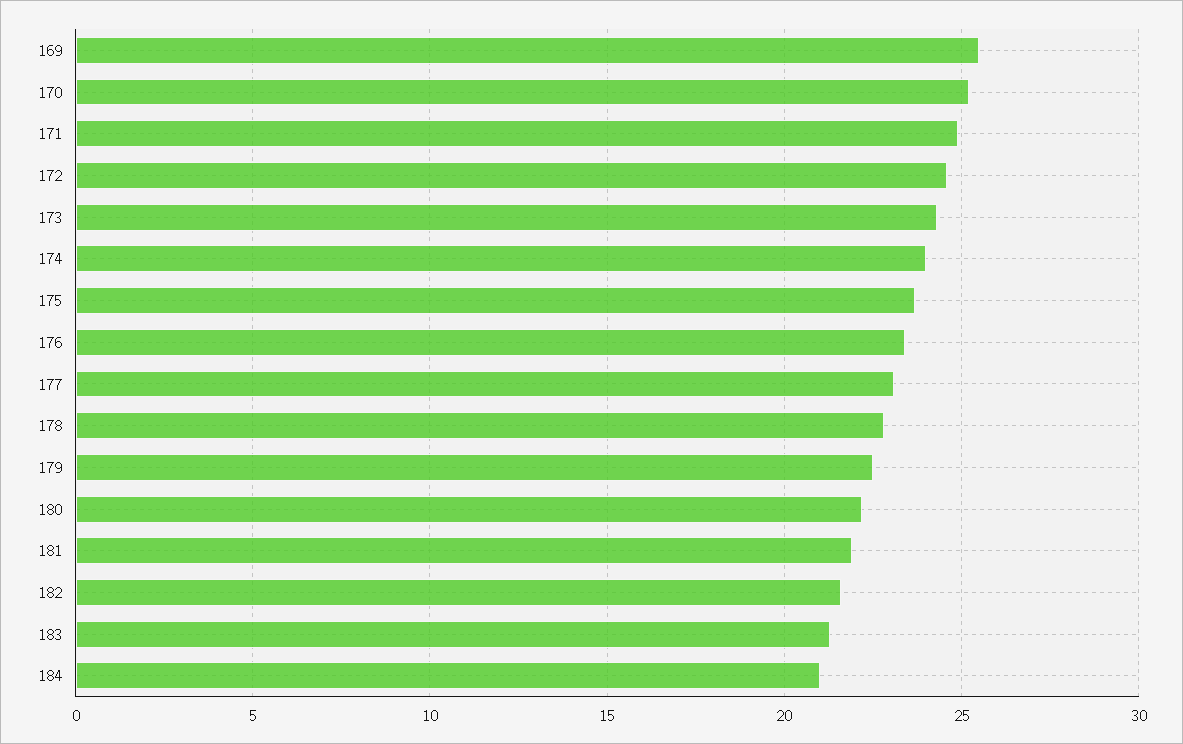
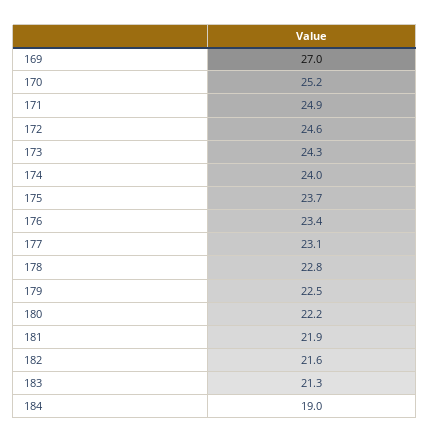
  {
-   "169": 25.5,
+   "169": 27,
    "170": 25.2,
    "171": 24.9,
    "172": 24.6,
    "173": 24.3,
    "174": 24,
    "175": 23.7,
    "176": 23.4,
    "177": 23.1,
    "178": 22.8,
    "179": 22.5,
    "180": 22.2,
    "181": 21.9,
    "182": 21.6,
    "183": 21.3,
-   "184": 21
+   "184": 19
  }

